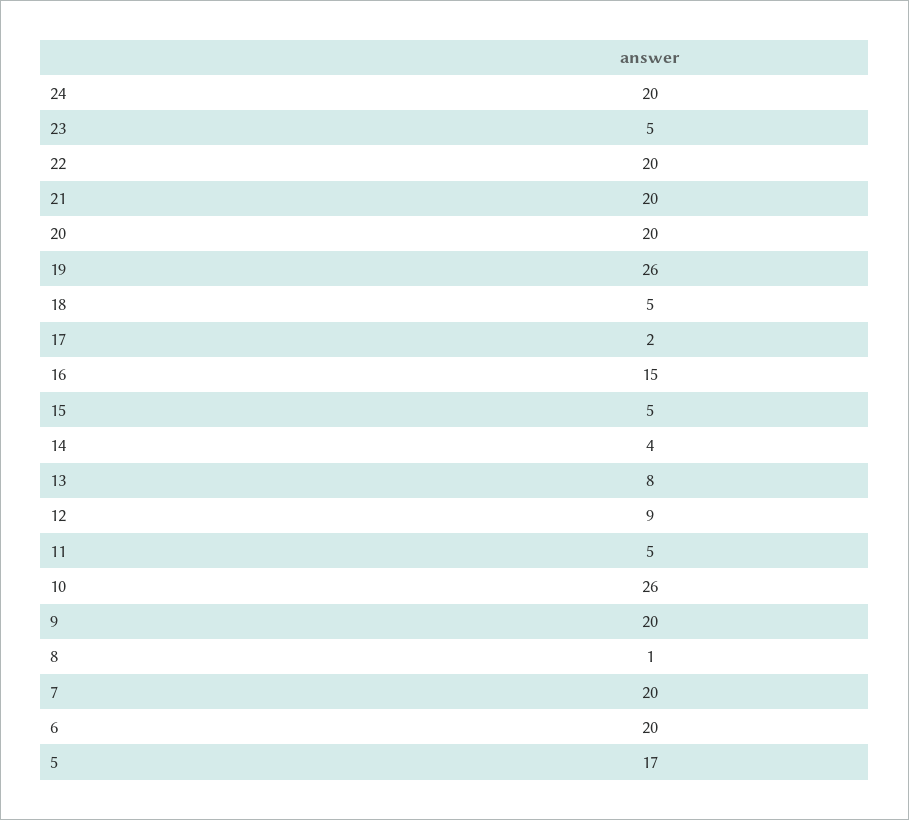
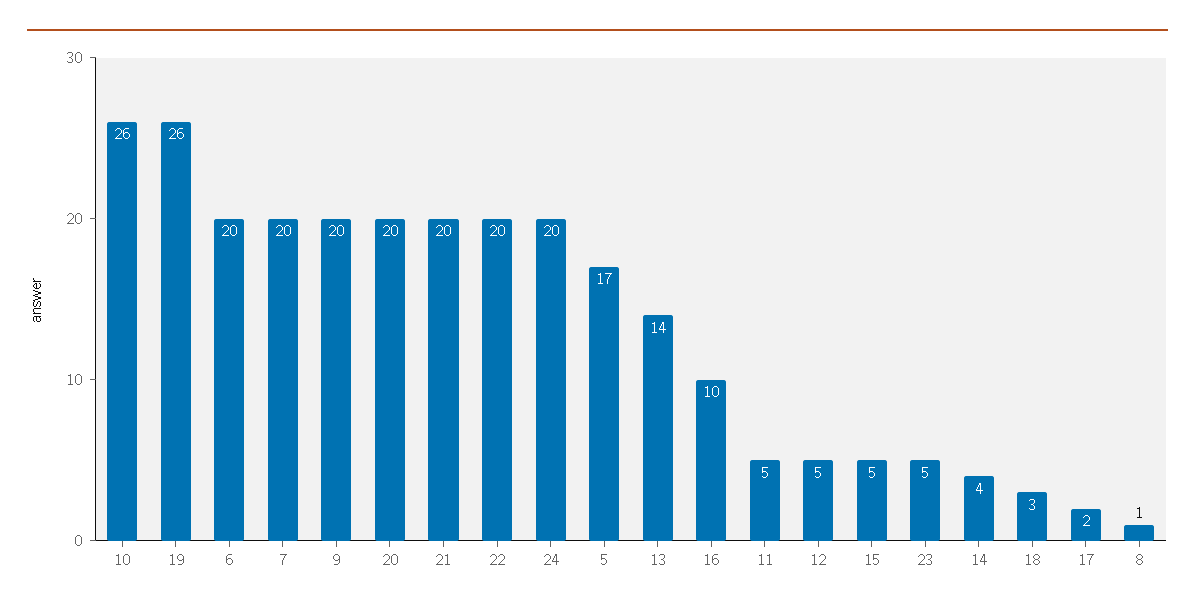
  {
    "24": 20,
    "23": 5,
    "22": 20,
    "21": 20,
    "20": 20,
    "19": 26,
-   "18": 5,
+   "18": 3,
    "17": 2,
-   "16": 15,
+   "16": 10,
    "15": 5,
    "14": 4,
-   "13": 8,
+   "13": 14,
-   "12": 9,
+   "12": 5,
    "11": 5,
    "10": 26,
    "9": 20,
    "8": 1,
    "7": 20,
    "6": 20,
    "5": 17
  }

